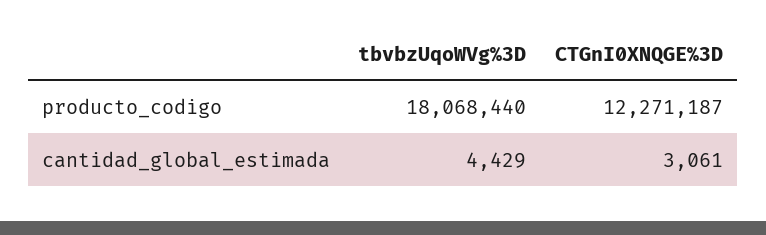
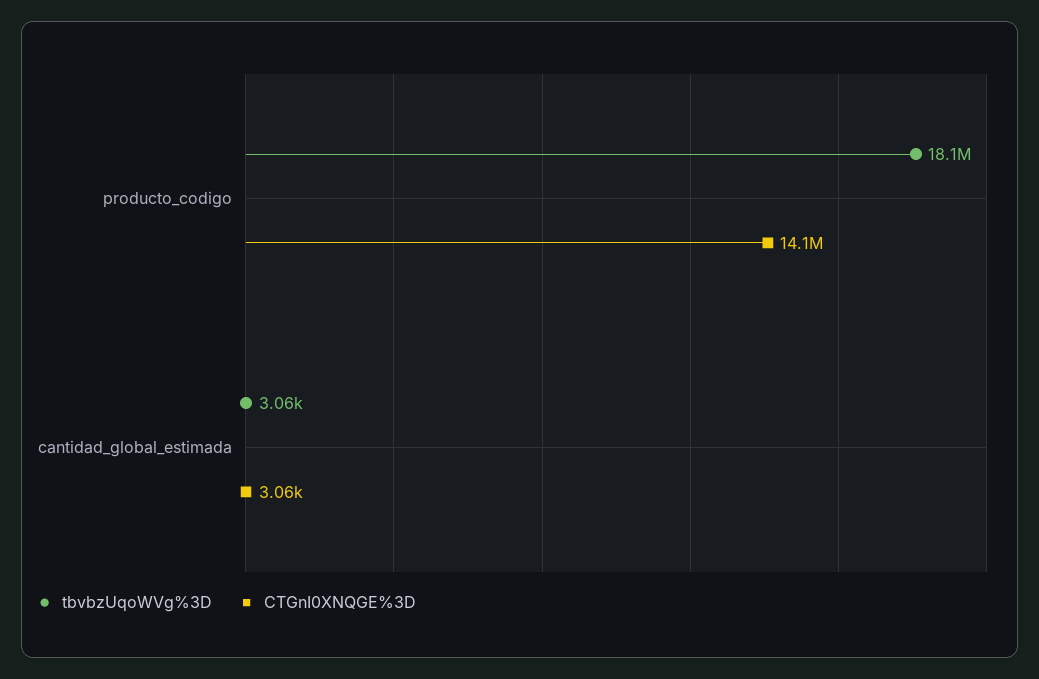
  {
    "tbvbzUqoWVg%3D": {
      "producto_codigo": 18068440,
-     "cantidad_global_estimada": 4429
+     "cantidad_global_estimada": 3060
    },
    "CTGnI0XNQGE%3D": {
-     "producto_codigo": 12271187,
+     "producto_codigo": 14100000,
      "cantidad_global_estimada": 3061
    }
  }

